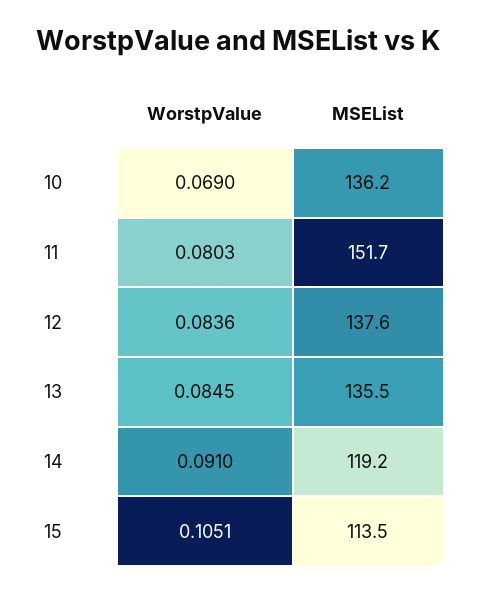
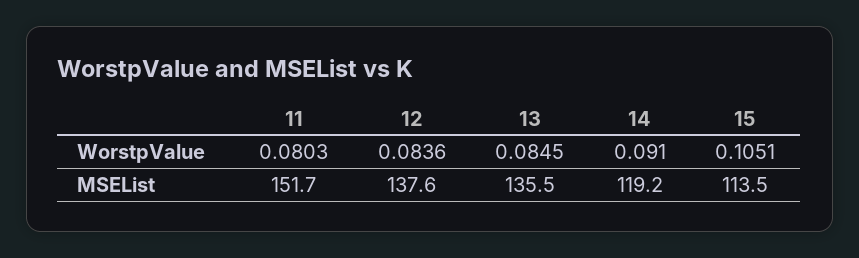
  {
    "WorstpValue": {
-     "10": 0.069,
      "11": 0.0803,
      "12": 0.0836,
      "13": 0.0845,
      "14": 0.091,
      "15": 0.1051
    },
    "MSEList": {
-     "10": 136.2,
      "11": 151.7,
      "12": 137.6,
      "13": 135.5,
      "14": 119.2,
      "15": 113.5
    }
  }

